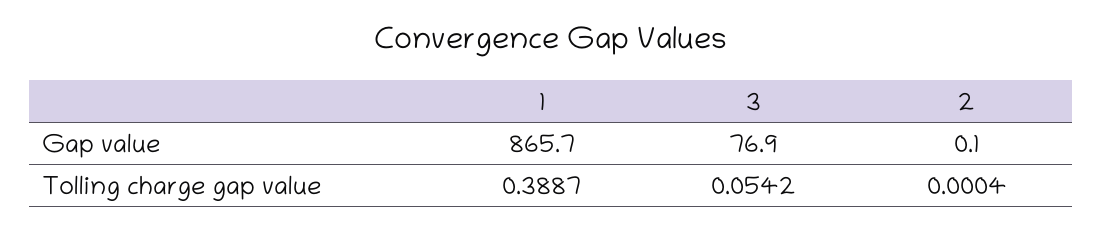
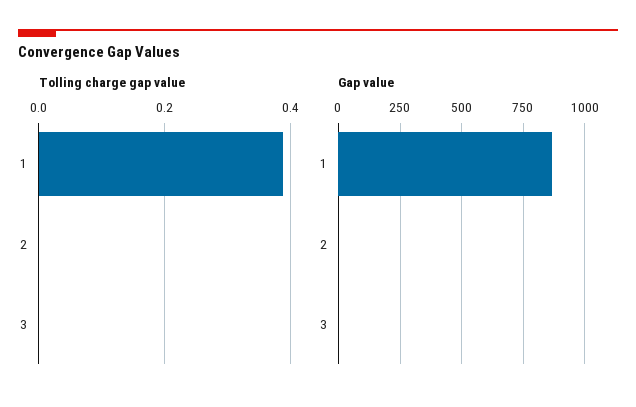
  {
    "Gap value": {
      "1": 865.7,
-     "3": 76.9,
+     "3": 0,
      "2": 0.1
    },
    "Tolling charge gap value": {
      "1": 0.3887,
-     "3": 0.0542,
+     "3": 0,
      "2": 0.0004
    }
  }

